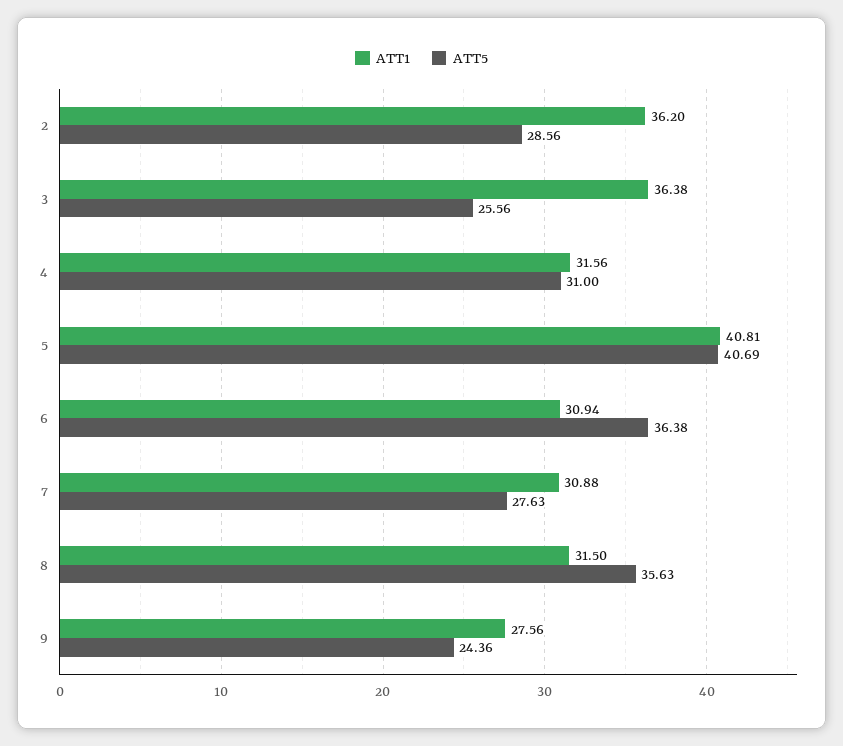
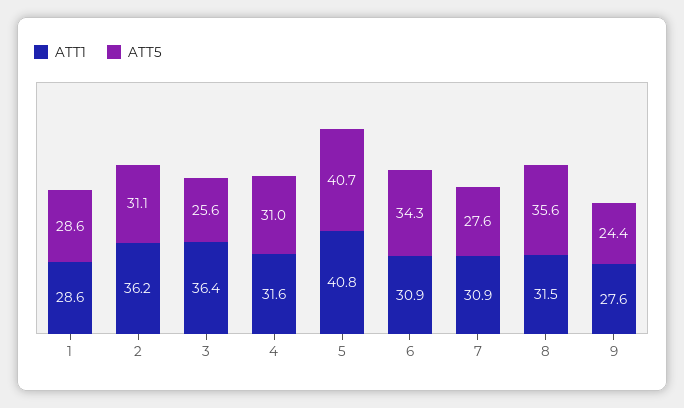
  {
    "ATT1": {
      "2": 36.2,
      "3": 36.38,
      "4": 31.56,
      "5": 40.81,
      "6": 30.94,
      "7": 30.88,
      "8": 31.5,
-     "9": 27.56
+     "9": 27.56,
+     "1": 28.6
    },
    "ATT5": {
-     "2": 28.56,
+     "2": 31.1,
      "3": 25.56,
      "4": 31,
      "5": 40.69,
-     "6": 36.38,
+     "6": 34.3,
      "7": 27.63,
      "8": 35.63,
-     "9": 24.36
+     "9": 24.36,
+     "1": 28.6
    }
  }

